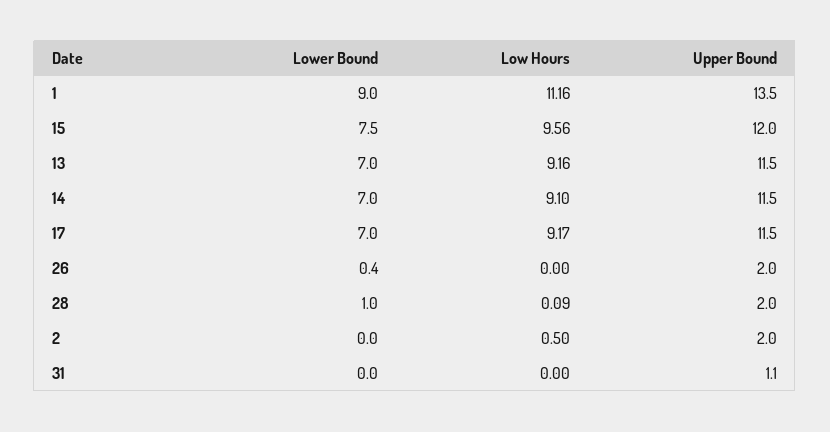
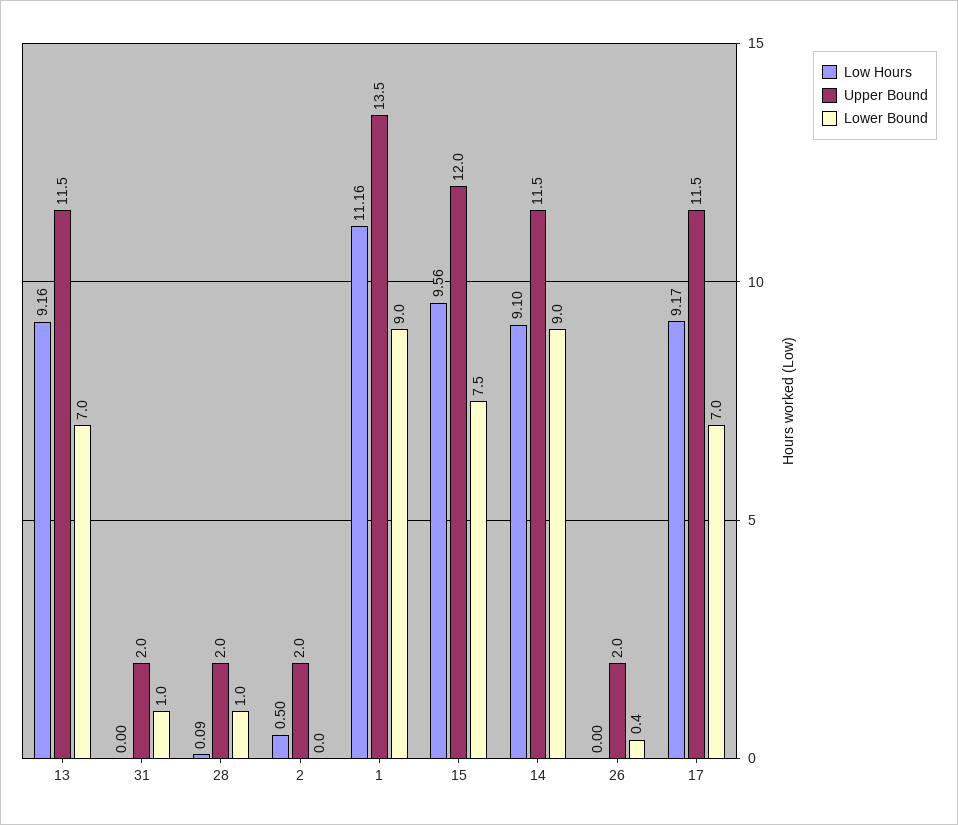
  {
    "Lower Bound": {
      "1": 9,
      "15": 7.5,
      "13": 7,
-     "14": 7,
+     "14": 9,
      "17": 7,
      "26": 0.4,
      "28": 1,
      "2": 0,
-     "31": 0
+     "31": 1
    },
    "Low Hours": {
      "1": 11.16,
      "15": 9.56,
      "13": 9.16,
      "14": 9.1,
      "17": 9.17,
      "26": 0,
      "28": 0.09,
      "2": 0.5,
      "31": 0
    },
    "Upper Bound": {
      "1": 13.5,
      "15": 12,
      "13": 11.5,
      "14": 11.5,
      "17": 11.5,
      "26": 2,
      "28": 2,
      "2": 2,
-     "31": 1.1
+     "31": 2
    }
  }

